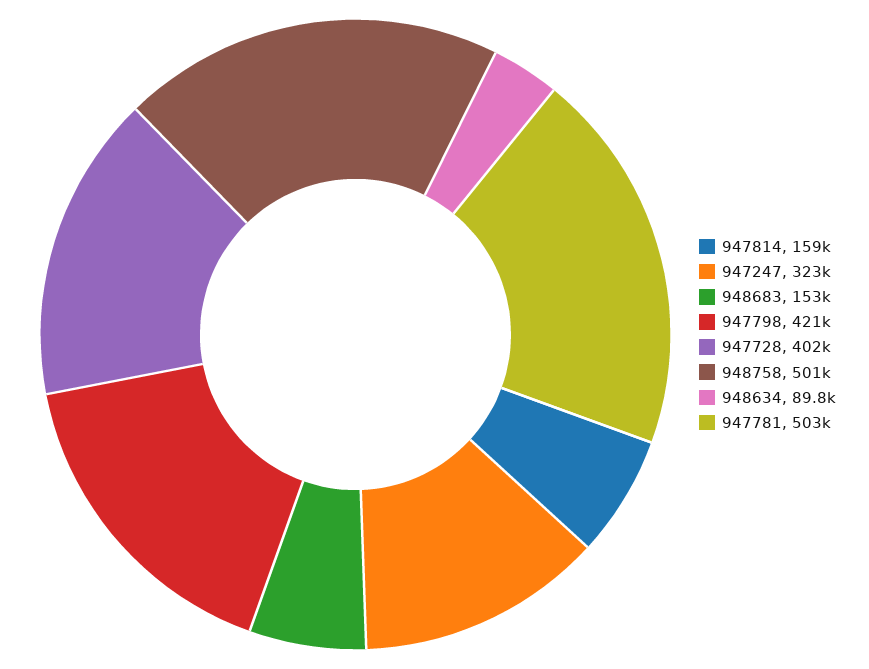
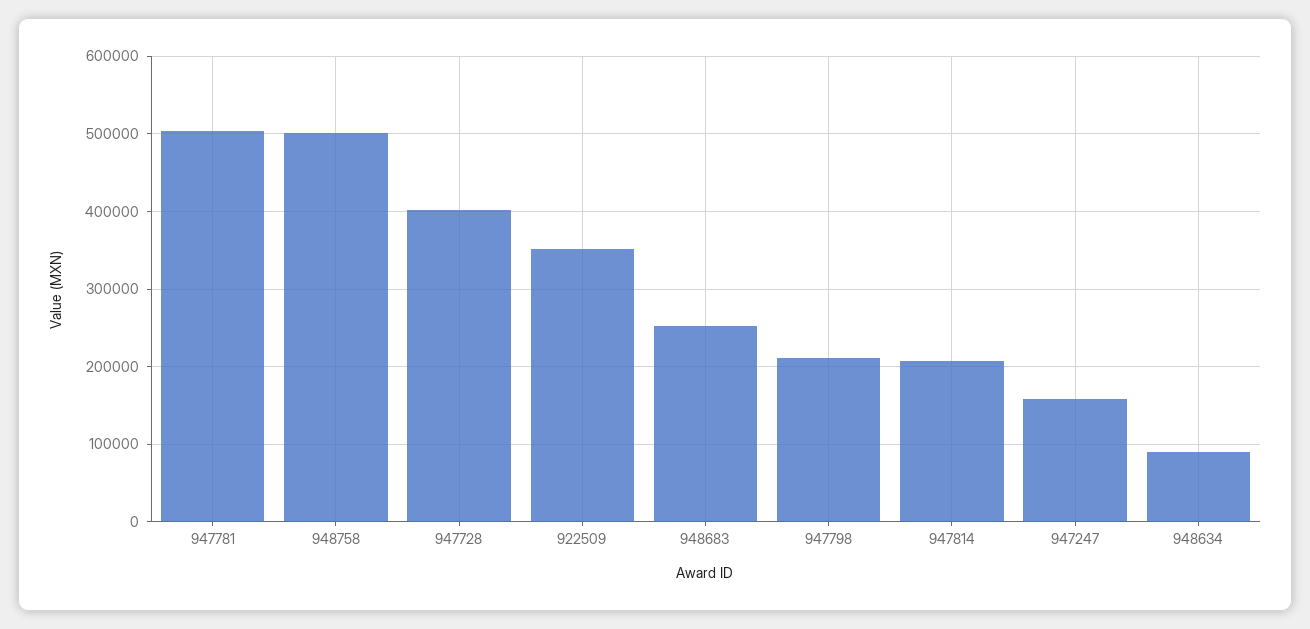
  {
-   "947814": 159000,
+   "947814": 210000,
-   "947247": 323000,
+   "947247": 160000,
-   "948683": 153000,
+   "948683": 250000,
-   "947798": 421000,
+   "947798": 210000,
    "947728": 402000,
    "948758": 501000,
    "948634": 89800,
-   "947781": 503000
+   "947781": 503000,
+   "922509": 350000
  }

